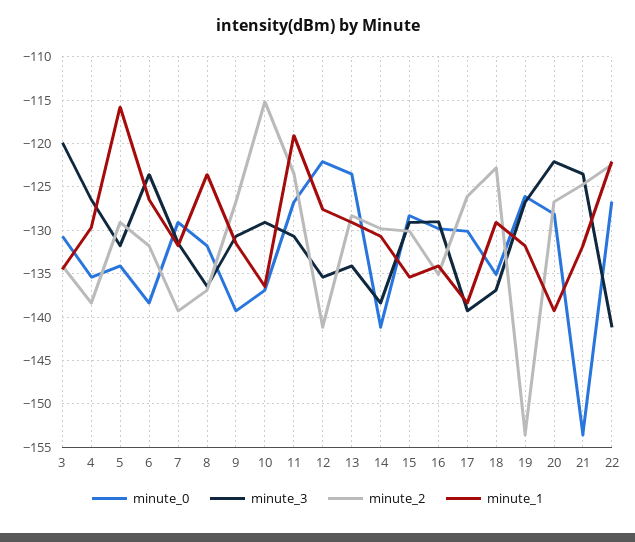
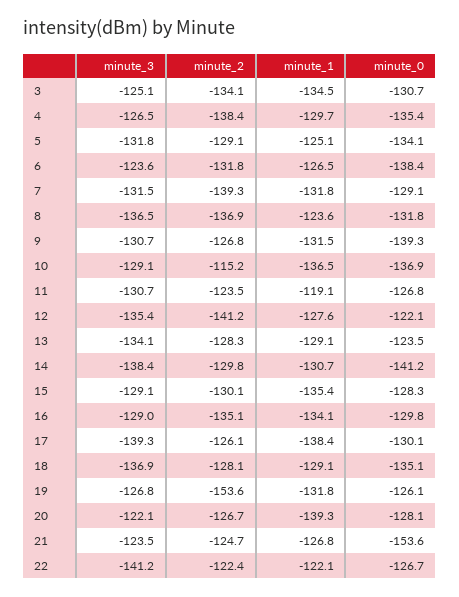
  {
    "minute_0": {
      "3": -130.7,
      "4": -135.4,
      "5": -134.1,
      "6": -138.4,
      "7": -129.1,
      "8": -131.8,
      "9": -139.3,
      "10": -136.9,
      "11": -126.8,
      "12": -122.1,
      "13": -123.5,
      "14": -141.2,
      "15": -128.3,
      "16": -129.8,
      "17": -130.1,
      "18": -135.1,
      "19": -126.1,
      "20": -128.1,
      "21": -153.6,
      "22": -126.7
    },
    "minute_3": {
-     "3": -120,
+     "3": -125.1,
      "4": -126.5,
      "5": -131.8,
      "6": -123.6,
      "7": -131.5,
      "8": -136.5,
      "9": -130.7,
      "10": -129.1,
      "11": -130.7,
      "12": -135.4,
      "13": -134.1,
      "14": -138.4,
      "15": -129.1,
      "16": -129,
      "17": -139.3,
      "18": -136.9,
      "19": -126.8,
      "20": -122.1,
      "21": -123.5,
      "22": -141.2
    },
    "minute_2": {
      "3": -134.1,
      "4": -138.4,
      "5": -129.1,
      "6": -131.8,
      "7": -139.3,
      "8": -136.9,
      "9": -126.8,
      "10": -115.2,
      "11": -123.5,
      "12": -141.2,
      "13": -128.3,
      "14": -129.8,
      "15": -130.1,
      "16": -135.1,
      "17": -126.1,
-     "18": -123,
+     "18": -128.1,
      "19": -153.6,
      "20": -126.7,
      "21": -124.7,
      "22": -122.4
    },
    "minute_1": {
      "3": -134.5,
      "4": -129.7,
-     "5": -116,
+     "5": -125.1,
      "6": -126.5,
      "7": -131.8,
      "8": -123.6,
      "9": -131.5,
      "10": -136.5,
      "11": -119.1,
      "12": -127.6,
      "13": -129.1,
      "14": -130.7,
      "15": -135.4,
      "16": -134.1,
      "17": -138.4,
      "18": -129.1,
      "19": -131.8,
      "20": -139.3,
-     "21": -132,
+     "21": -126.8,
      "22": -122.1
    }
  }

